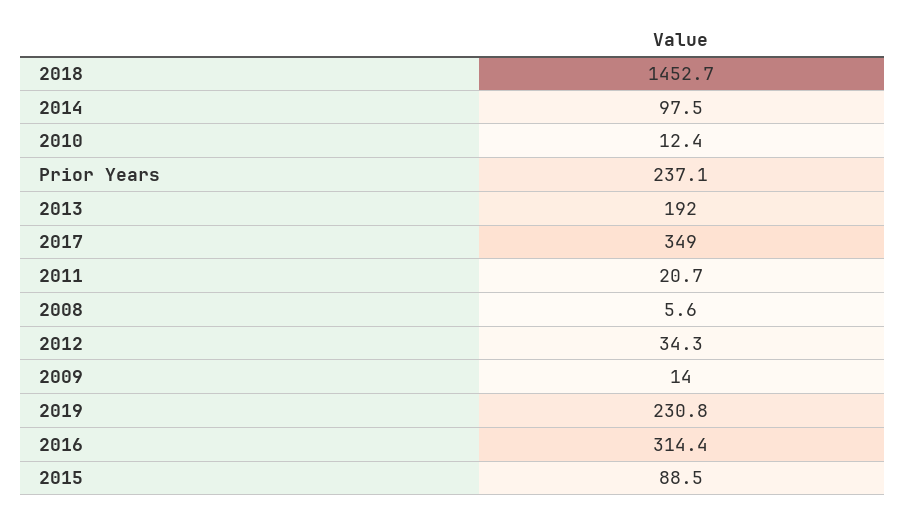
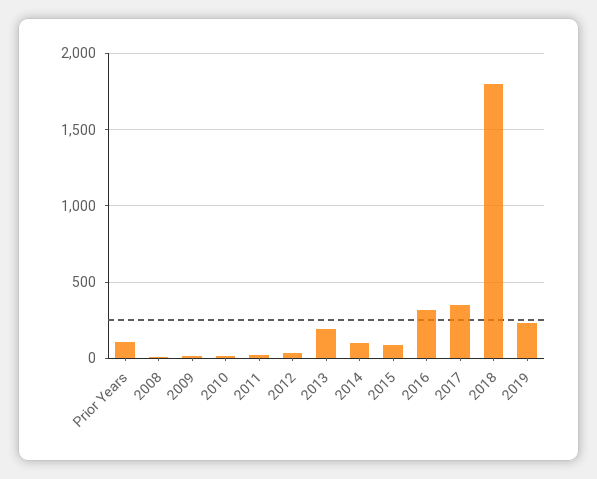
  {
-   "2018": 1452.7,
+   "2018": 1800,
    "2014": 97.5,
    "2010": 12.4,
-   "Prior Years": 237.1,
+   "Prior Years": 100,
    "2013": 192,
    "2017": 349,
    "2011": 20.7,
    "2008": 5.6,
    "2012": 34.3,
    "2009": 14,
    "2019": 230.8,
    "2016": 314.4,
    "2015": 88.5
  }

